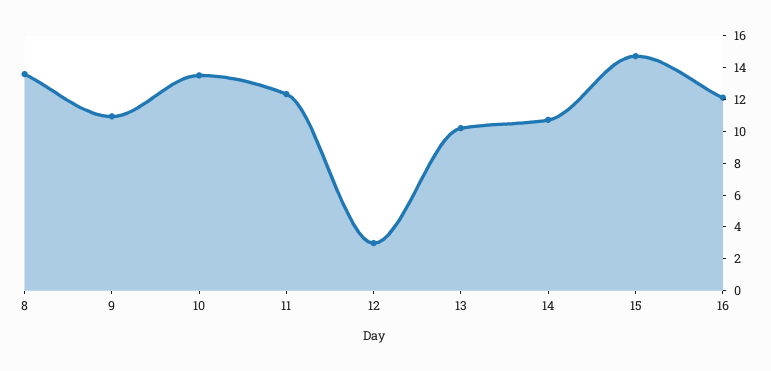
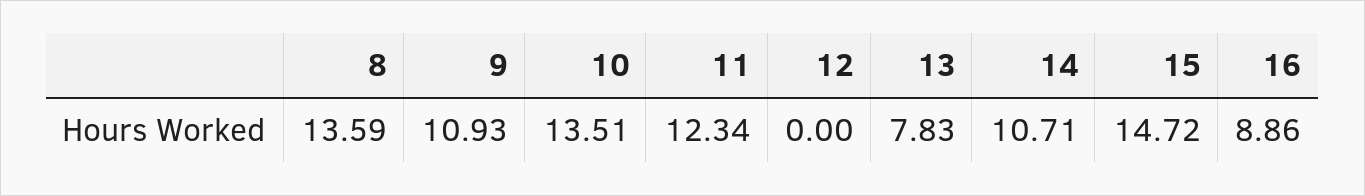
  {
    "8": 13.59,
    "9": 10.93,
    "10": 13.51,
    "11": 12.34,
-   "12": 3,
+   "12": 0,
-   "13": 10,
+   "13": 7.83,
    "14": 10.71,
    "15": 14.72,
-   "16": 12
+   "16": 8.86
  }

